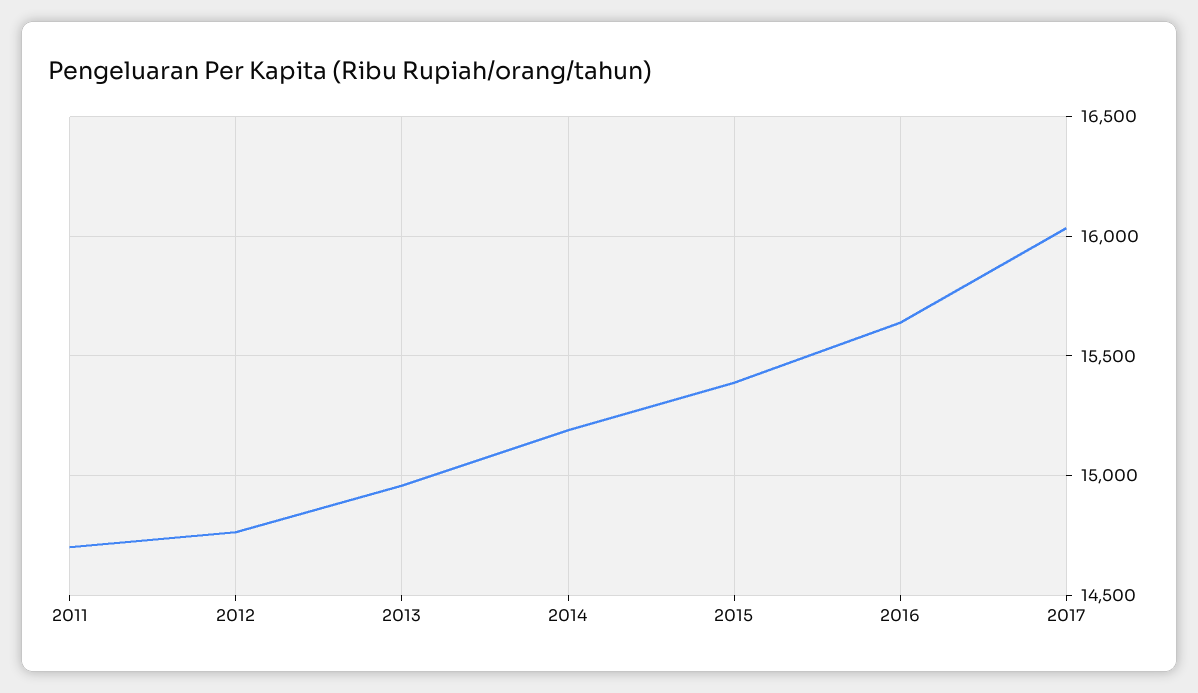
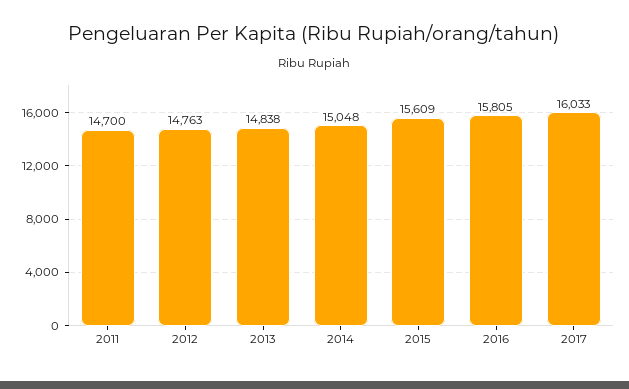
  {
    "2011": 14700,
    "2012": 14763,
-   "2013": 14950,
+   "2013": 14838,
-   "2014": 15200,
+   "2014": 15048,
-   "2015": 15400,
+   "2015": 15609,
-   "2016": 15650,
+   "2016": 15805,
    "2017": 16033
  }

